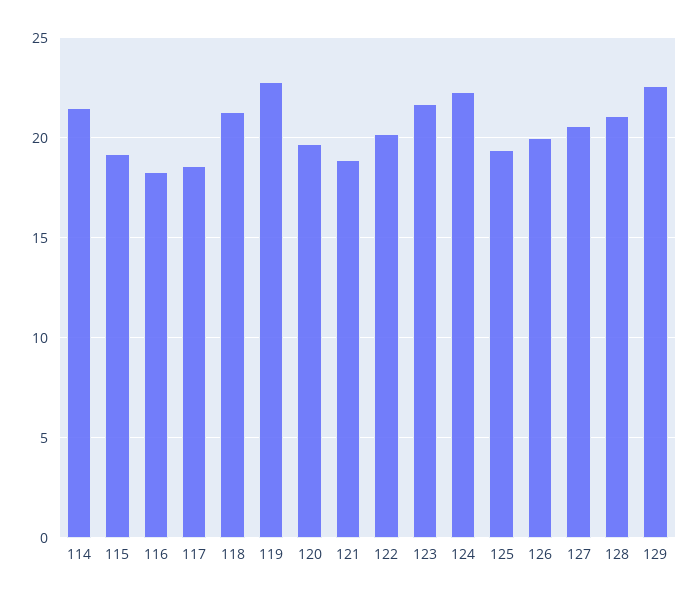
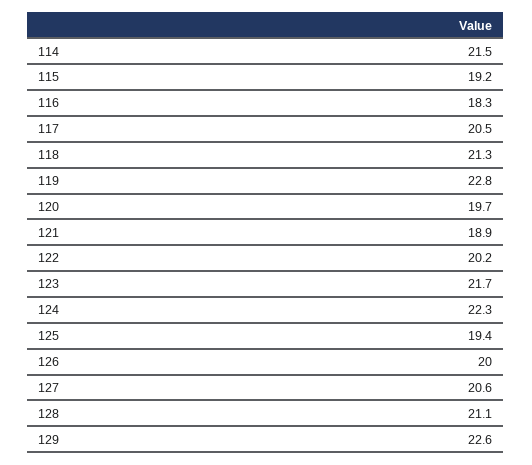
  {
    "114": 21.5,
    "115": 19.2,
    "116": 18.3,
-   "117": 18.5,
+   "117": 20.5,
    "118": 21.3,
    "119": 22.8,
    "120": 19.7,
    "121": 18.9,
    "122": 20.2,
    "123": 21.7,
    "124": 22.3,
    "125": 19.4,
    "126": 20,
    "127": 20.6,
    "128": 21.1,
    "129": 22.6
  }

